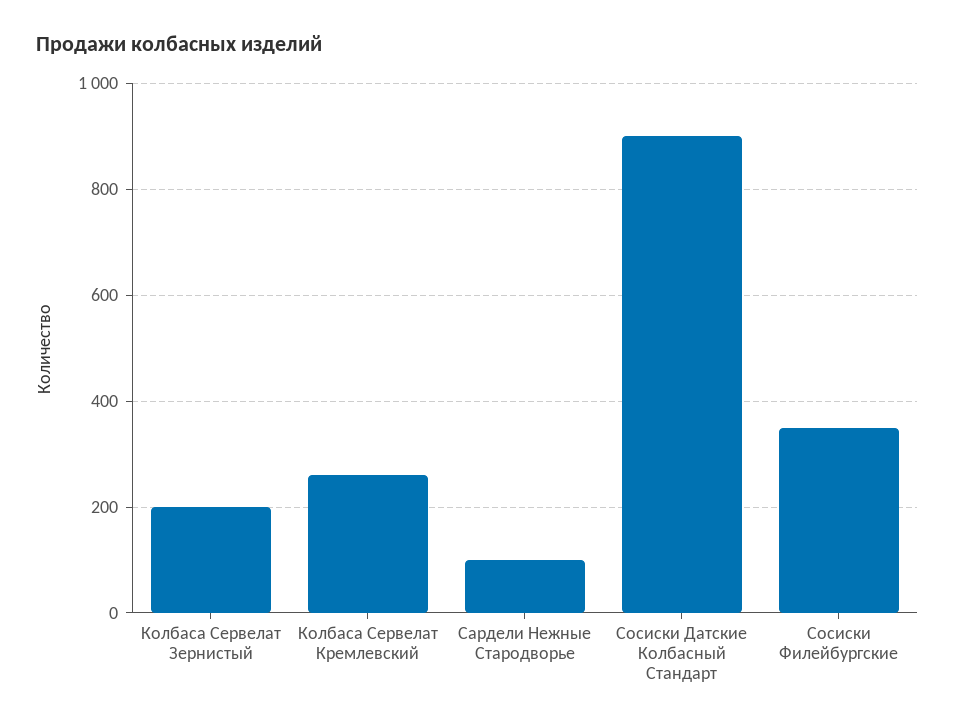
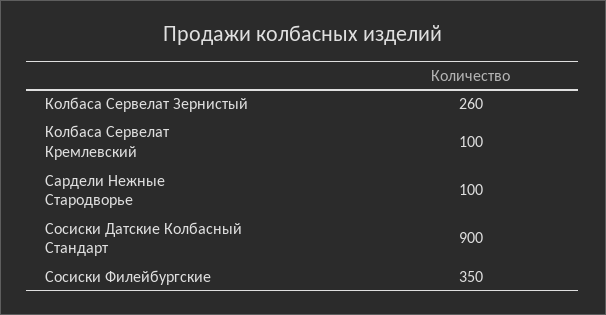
  {
-   "Колбаса Сервелат Зернистый": 200,
+   "Колбаса Сервелат Зернистый": 260,
-   "Колбаса Сервелат Кремлевский": 260,
+   "Колбаса Сервелат Кремлевский": 100,
    "Сардели Нежные Стародворье": 100,
    "Сосиски Датские Колбасный Стандарт": 900,
    "Сосиски Филейбургские": 350
  }

